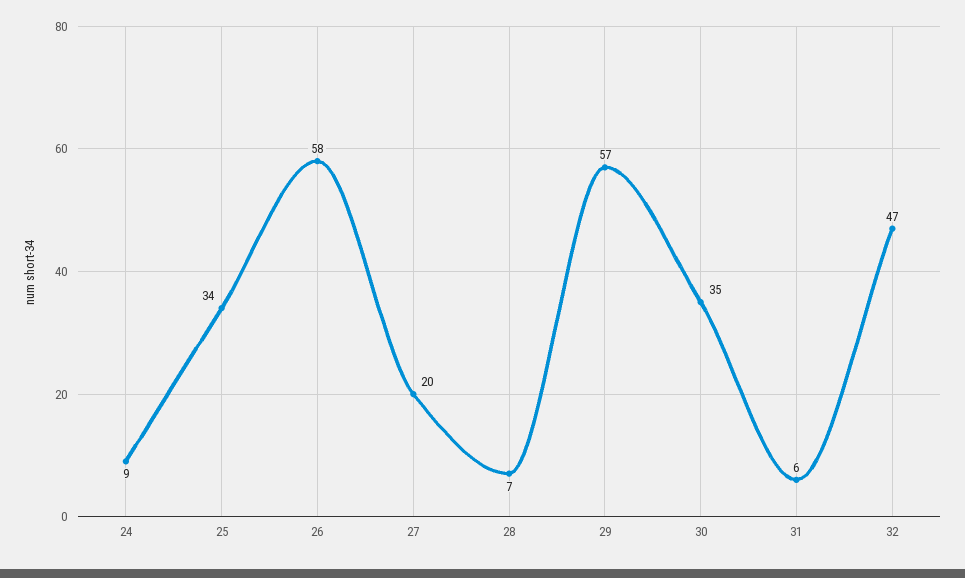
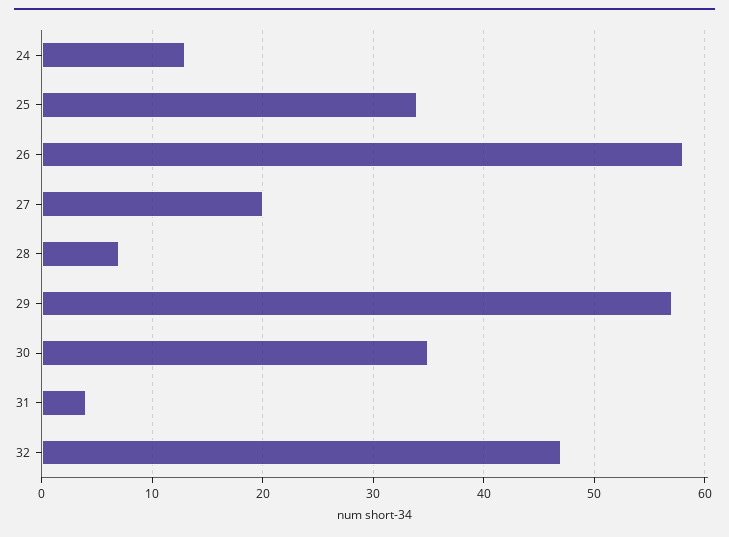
  {
-   "24": 9,
+   "24": 13,
    "25": 34,
    "26": 58,
    "27": 20,
    "28": 7,
    "29": 57,
    "30": 35,
-   "31": 6,
+   "31": 4,
    "32": 47
  }

